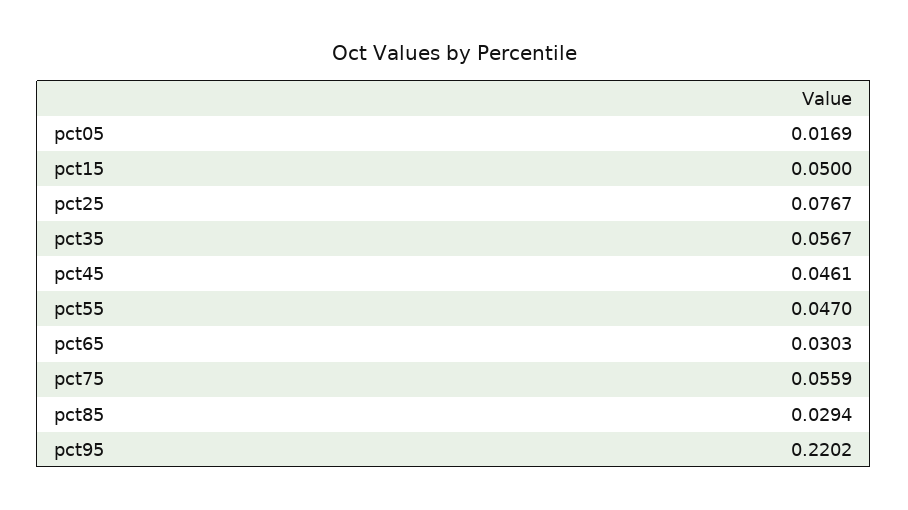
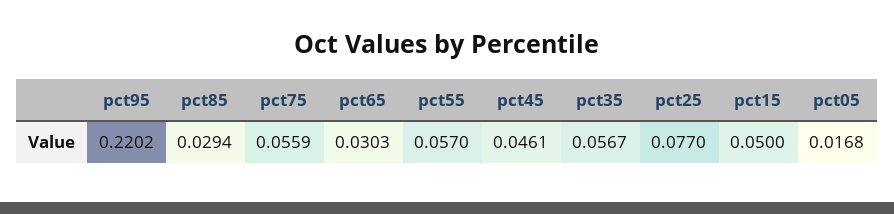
  {
-   "pct05": 0.0169,
+   "pct05": 0.0168,
    "pct15": 0.05,
-   "pct25": 0.0767,
+   "pct25": 0.077,
    "pct35": 0.0567,
    "pct45": 0.0461,
-   "pct55": 0.047,
+   "pct55": 0.057,
    "pct65": 0.0303,
    "pct75": 0.0559,
    "pct85": 0.0294,
    "pct95": 0.2202
  }

